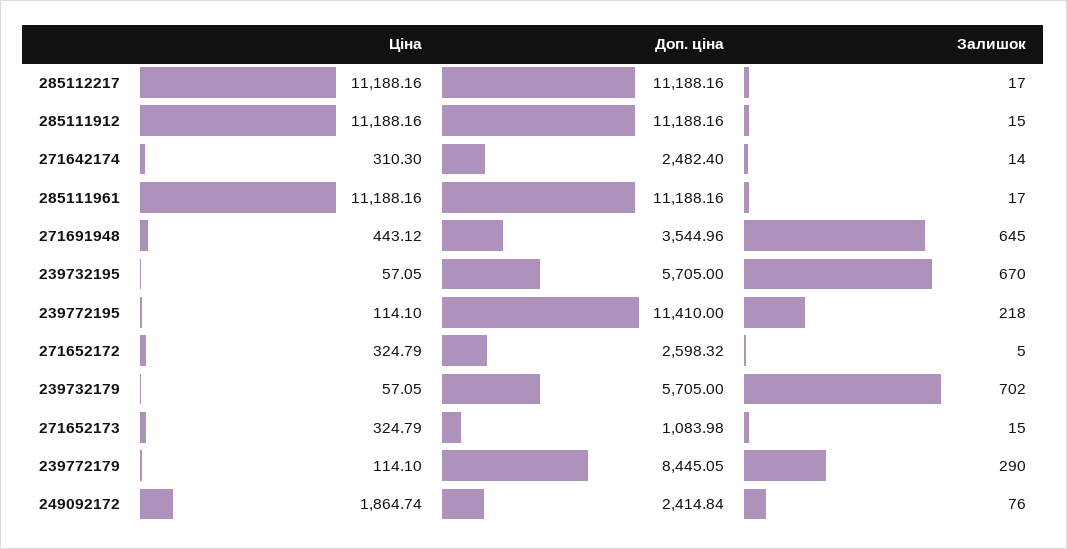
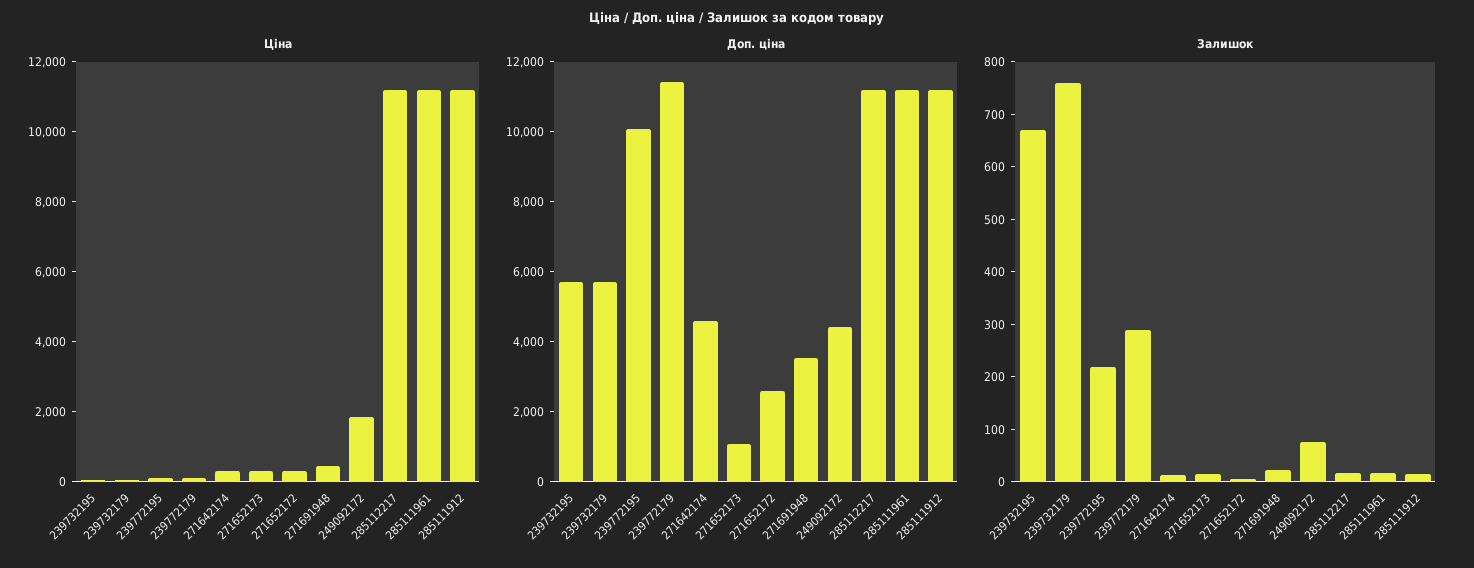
  {
    "Ціна": {
      "285112217": 11188.16,
      "285111912": 11188.16,
      "271642174": 310.3,
      "285111961": 11188.16,
      "271691948": 443.12,
      "239732195": 57.05,
      "239772195": 114.1,
      "271652172": 324.79,
      "239732179": 57.05,
      "271652173": 324.79,
      "239772179": 114.1,
      "249092172": 1864.74
    },
    "Доп. ціна": {
      "285112217": 11188.16,
      "285111912": 11188.16,
-     "271642174": 2482.4,
+     "271642174": 4500,
      "285111961": 11188.16,
      "271691948": 3544.96,
      "239732195": 5705,
-     "239772195": 11410,
+     "239772195": 10000,
      "271652172": 2598.32,
      "239732179": 5705,
      "271652173": 1083.98,
-     "239772179": 8445.05,
+     "239772179": 11500,
-     "249092172": 2414.84
+     "249092172": 4500
    },
    "Залишок": {
      "285112217": 17,
      "285111912": 15,
      "271642174": 14,
      "285111961": 17,
-     "271691948": 645,
+     "271691948": 20,
      "239732195": 670,
      "239772195": 218,
      "271652172": 5,
-     "239732179": 702,
+     "239732179": 760,
      "271652173": 15,
      "239772179": 290,
      "249092172": 76
    }
  }

